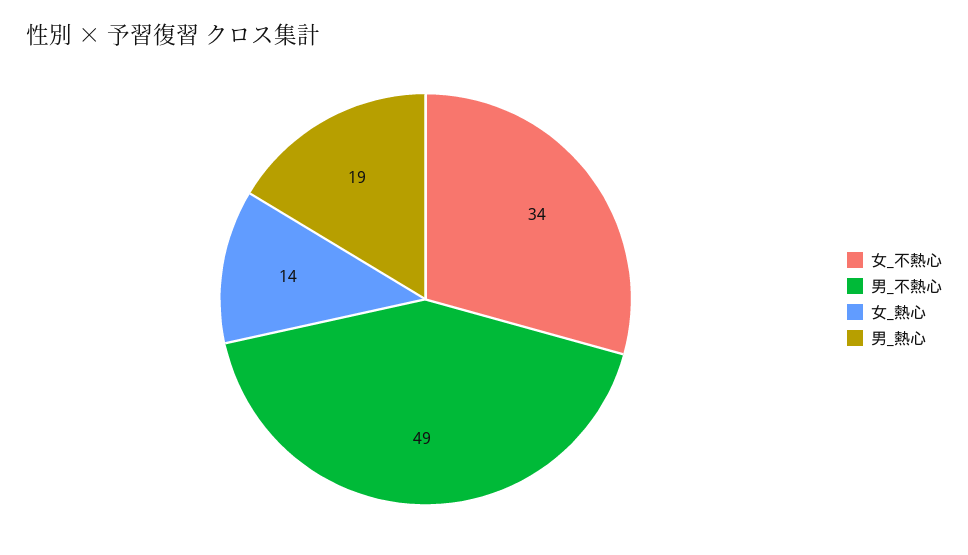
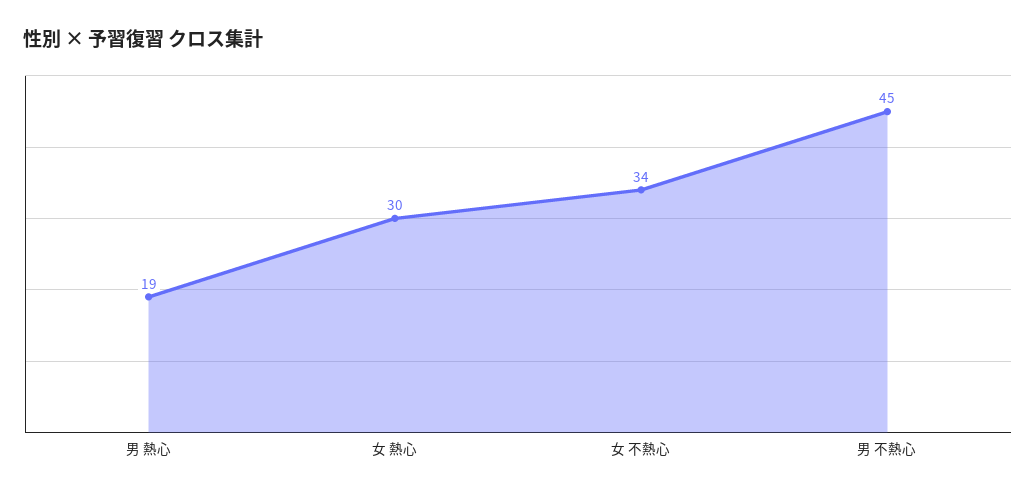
  {
    "女_不熱心": 34,
-   "男_不熱心": 49,
+   "男_不熱心": 45,
-   "女_熱心": 14,
+   "女_熱心": 30,
    "男_熱心": 19
  }

